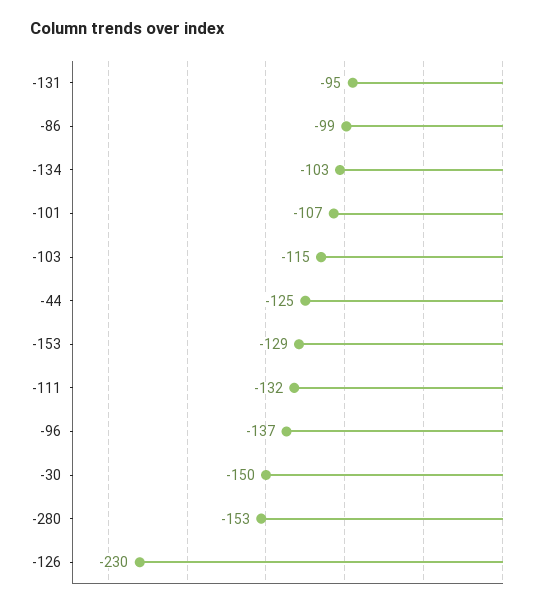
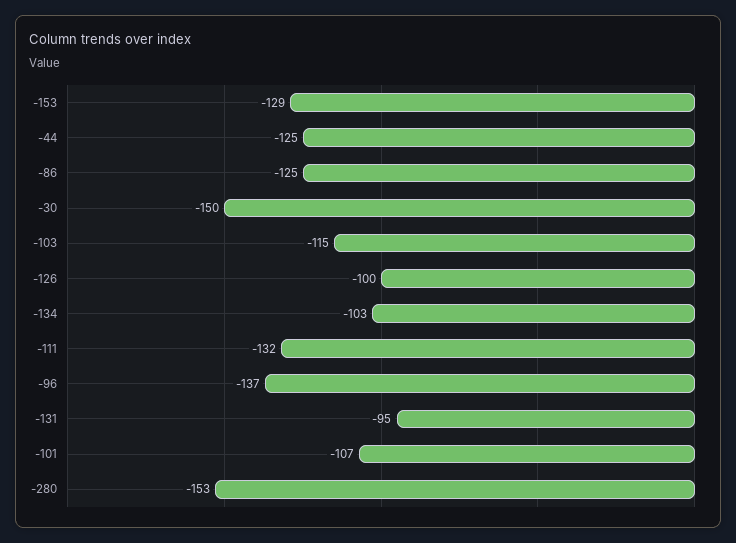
  {
    "-131": -95,
-   "-86": -99,
+   "-86": -125,
    "-134": -103,
    "-101": -107,
    "-103": -115,
    "-44": -125,
    "-153": -129,
    "-111": -132,
    "-96": -137,
    "-30": -150,
    "-280": -153,
-   "-126": -230
+   "-126": -100
  }

